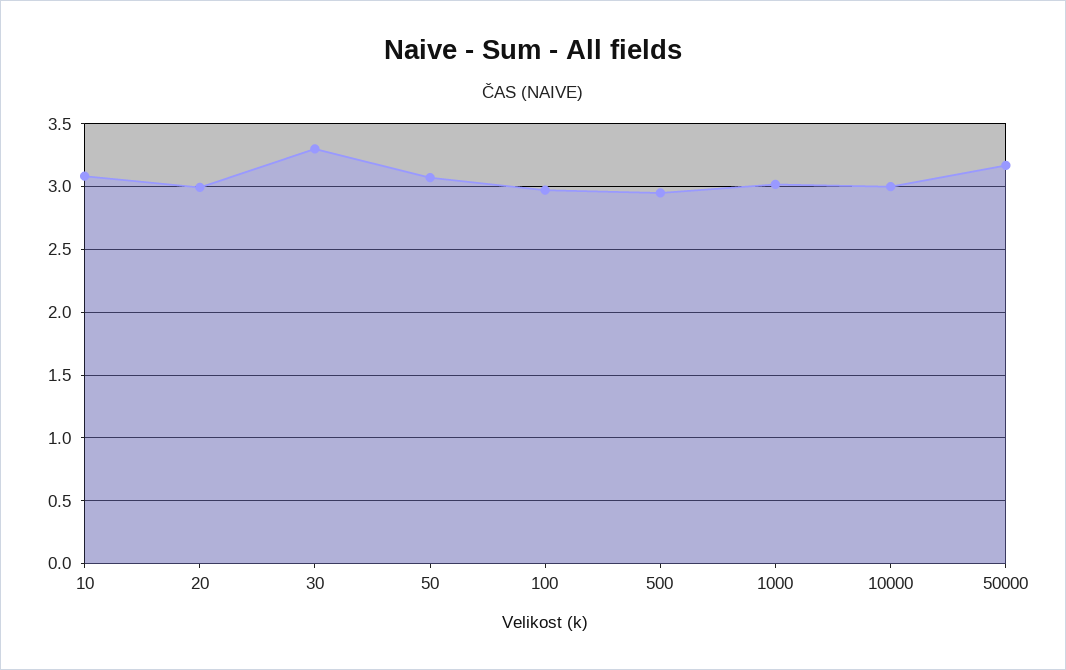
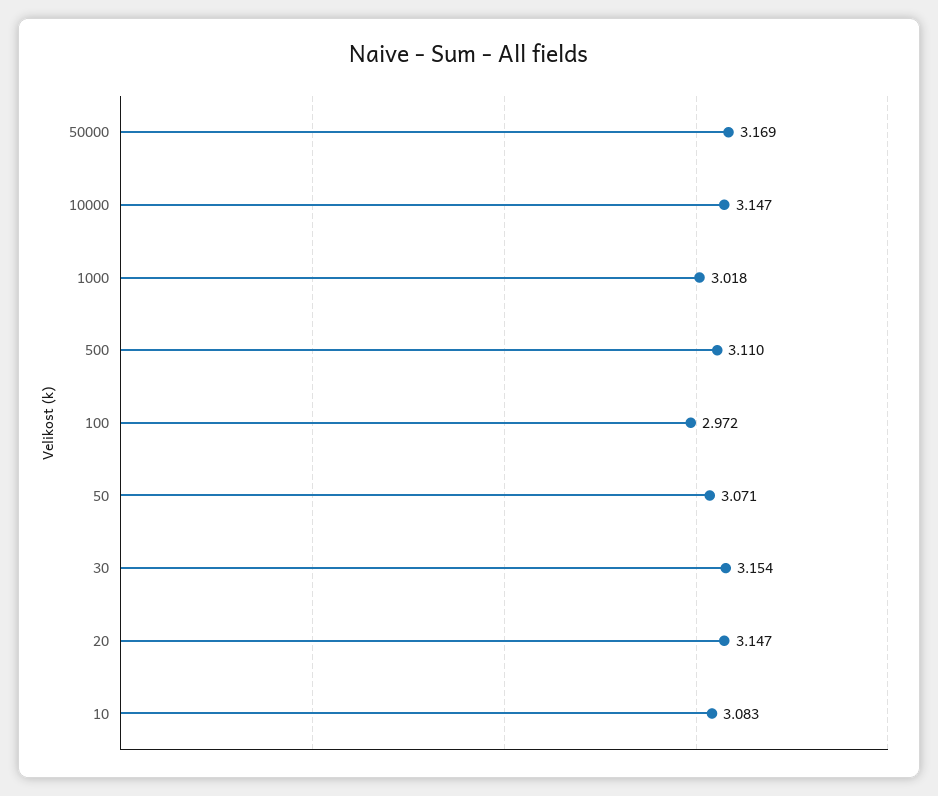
  {
    "10": 3.083,
-   "20": 3,
+   "20": 3.147,
-   "30": 3.3,
+   "30": 3.154,
    "50": 3.071,
    "100": 2.972,
-   "500": 2.95,
+   "500": 3.11,
    "1000": 3.018,
-   "10000": 3,
+   "10000": 3.147,
    "50000": 3.169
  }

